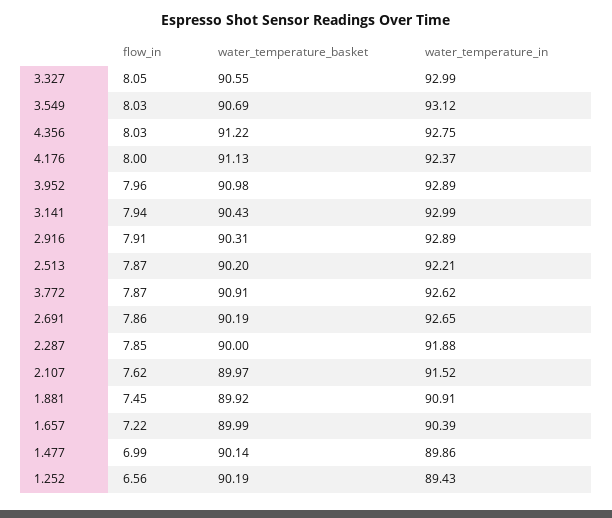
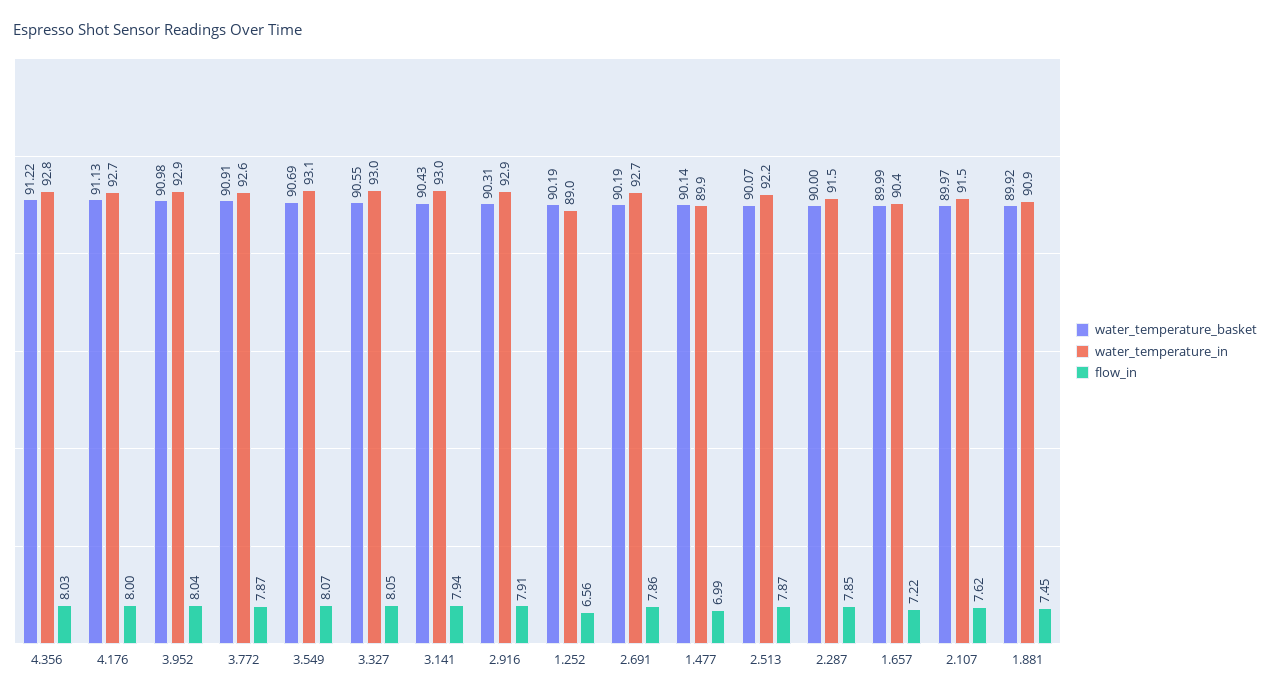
  {
    "flow_in": {
      "3.327": 8.05,
-     "3.549": 8.03,
+     "3.549": 8.07,
      "4.356": 8.03,
      "4.176": 8,
-     "3.952": 7.96,
+     "3.952": 8.04,
      "3.141": 7.94,
      "2.916": 7.91,
      "2.513": 7.87,
      "3.772": 7.87,
      "2.691": 7.86,
      "2.287": 7.85,
      "2.107": 7.62,
      "1.881": 7.45,
      "1.657": 7.22,
      "1.477": 6.99,
      "1.252": 6.56
    },
    "water_temperature_basket": {
      "3.327": 90.55,
      "3.549": 90.69,
      "4.356": 91.22,
      "4.176": 91.13,
      "3.952": 90.98,
      "3.141": 90.43,
      "2.916": 90.31,
-     "2.513": 90.2,
+     "2.513": 90.07,
      "3.772": 90.91,
      "2.691": 90.19,
      "2.287": 90,
      "2.107": 89.97,
      "1.881": 89.92,
      "1.657": 89.99,
      "1.477": 90.14,
      "1.252": 90.19
    },
    "water_temperature_in": {
      "3.327": 92.99,
      "3.549": 93.12,
      "4.356": 92.75,
-     "4.176": 92.37,
+     "4.176": 92.7,
      "3.952": 92.89,
      "3.141": 92.99,
      "2.916": 92.89,
      "2.513": 92.21,
      "3.772": 92.62,
      "2.691": 92.65,
-     "2.287": 91.88,
+     "2.287": 91.5,
      "2.107": 91.52,
      "1.881": 90.91,
      "1.657": 90.39,
      "1.477": 89.86,
-     "1.252": 89.43
+     "1.252": 89
    }
  }

